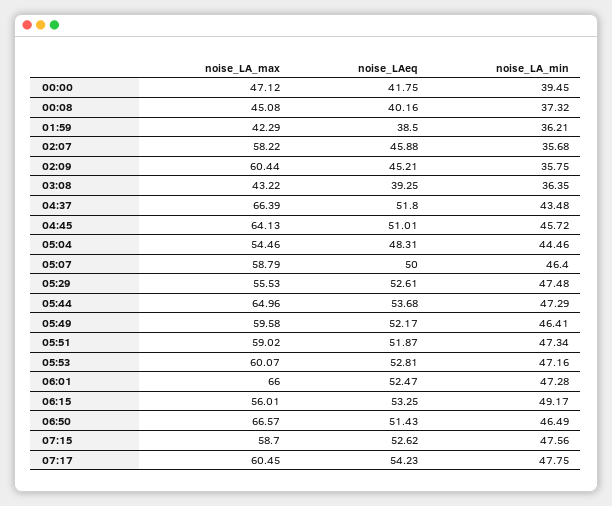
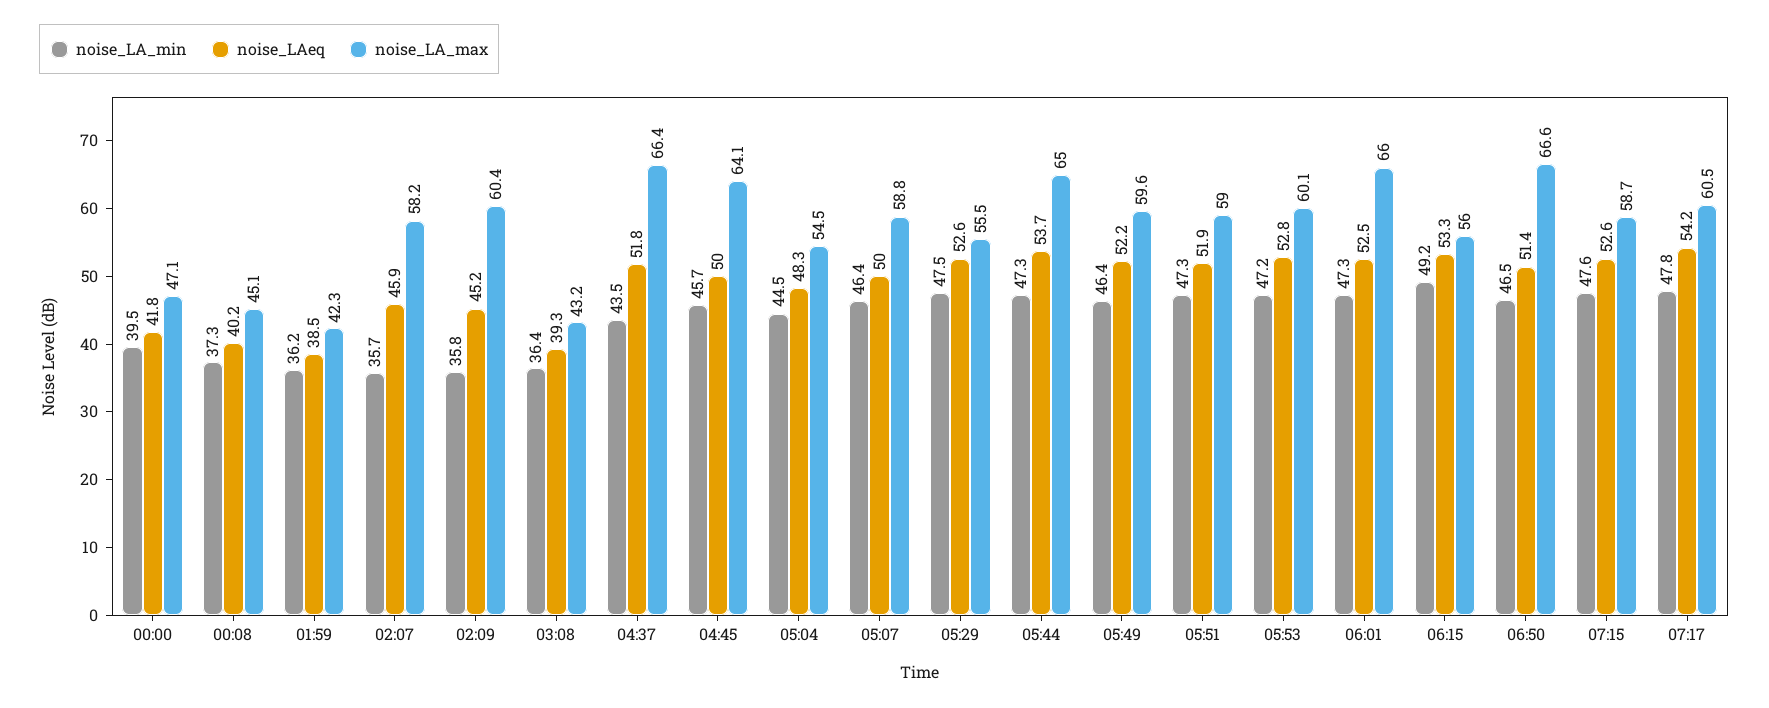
  {
    "noise_LA_max": {
      "00:00": 47.12,
      "00:08": 45.08,
      "01:59": 42.29,
      "02:07": 58.22,
      "02:09": 60.44,
      "03:08": 43.22,
      "04:37": 66.39,
      "04:45": 64.13,
      "05:04": 54.46,
      "05:07": 58.79,
      "05:29": 55.53,
      "05:44": 64.96,
      "05:49": 59.58,
      "05:51": 59.02,
      "05:53": 60.07,
      "06:01": 66,
      "06:15": 56.01,
      "06:50": 66.57,
      "07:15": 58.7,
      "07:17": 60.45
    },
    "noise_LAeq": {
      "00:00": 41.75,
      "00:08": 40.16,
      "01:59": 38.5,
      "02:07": 45.88,
      "02:09": 45.21,
      "03:08": 39.25,
      "04:37": 51.8,
-     "04:45": 51.01,
+     "04:45": 50,
      "05:04": 48.31,
      "05:07": 50,
      "05:29": 52.61,
      "05:44": 53.68,
      "05:49": 52.17,
      "05:51": 51.87,
      "05:53": 52.81,
      "06:01": 52.47,
      "06:15": 53.25,
      "06:50": 51.43,
      "07:15": 52.62,
      "07:17": 54.23
    },
    "noise_LA_min": {
      "00:00": 39.45,
      "00:08": 37.32,
      "01:59": 36.21,
      "02:07": 35.68,
      "02:09": 35.75,
      "03:08": 36.35,
      "04:37": 43.48,
      "04:45": 45.72,
      "05:04": 44.46,
      "05:07": 46.4,
      "05:29": 47.48,
      "05:44": 47.29,
      "05:49": 46.41,
      "05:51": 47.34,
      "05:53": 47.16,
      "06:01": 47.28,
      "06:15": 49.17,
      "06:50": 46.49,
      "07:15": 47.56,
      "07:17": 47.75
    }
  }

